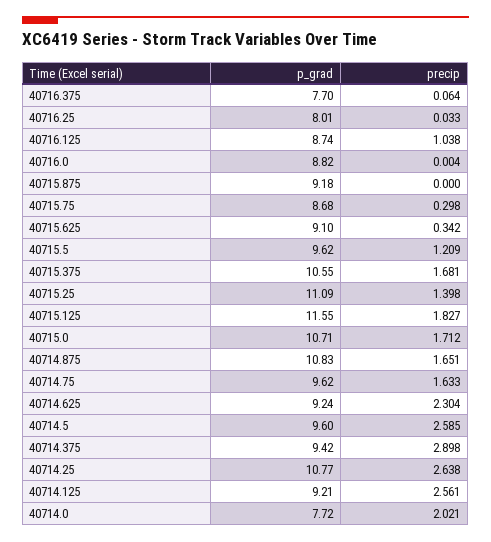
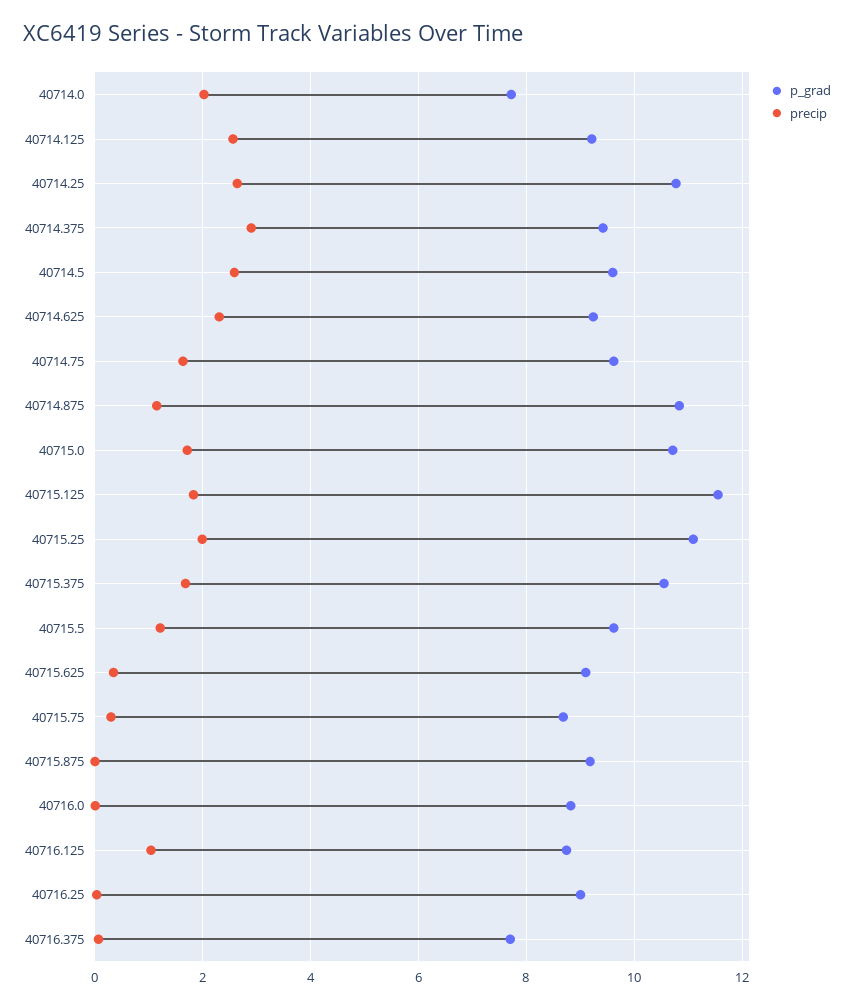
  {
    "p_grad": {
      "40716.375": 7.7,
-     "40716.25": 8.01,
+     "40716.25": 9,
      "40716.125": 8.74,
      "40716.0": 8.82,
      "40715.875": 9.18,
      "40715.75": 8.68,
      "40715.625": 9.1,
      "40715.5": 9.62,
      "40715.375": 10.55,
      "40715.25": 11.09,
      "40715.125": 11.55,
      "40715.0": 10.71,
      "40714.875": 10.83,
      "40714.75": 9.62,
      "40714.625": 9.24,
      "40714.5": 9.6,
      "40714.375": 9.42,
      "40714.25": 10.77,
      "40714.125": 9.21,
      "40714.0": 7.72
    },
    "precip": {
      "40716.375": 0.064,
      "40716.25": 0.033,
      "40716.125": 1.038,
      "40716.0": 0.004,
      "40715.875": 0,
      "40715.75": 0.298,
      "40715.625": 0.342,
      "40715.5": 1.209,
      "40715.375": 1.681,
-     "40715.25": 1.398,
+     "40715.25": 2,
      "40715.125": 1.827,
      "40715.0": 1.712,
-     "40714.875": 1.651,
+     "40714.875": 1.2,
      "40714.75": 1.633,
      "40714.625": 2.304,
      "40714.5": 2.585,
      "40714.375": 2.898,
      "40714.25": 2.638,
      "40714.125": 2.561,
      "40714.0": 2.021
    }
  }

